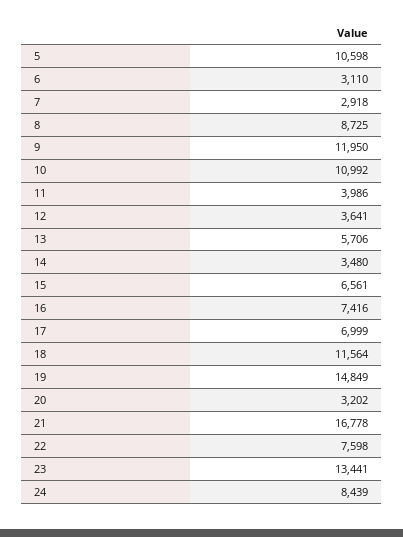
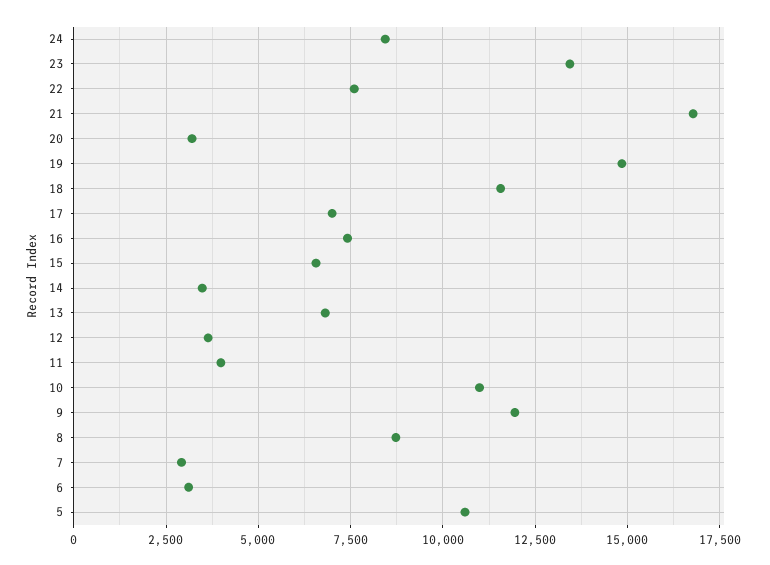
  {
    "5": 10598,
    "6": 3110,
    "7": 2918,
    "8": 8725,
    "9": 11950,
    "10": 10992,
    "11": 3986,
    "12": 3641,
-   "13": 5706,
+   "13": 6750,
    "14": 3480,
    "15": 6561,
    "16": 7416,
    "17": 6999,
    "18": 11564,
    "19": 14849,
    "20": 3202,
    "21": 16778,
    "22": 7598,
    "23": 13441,
    "24": 8439
  }

